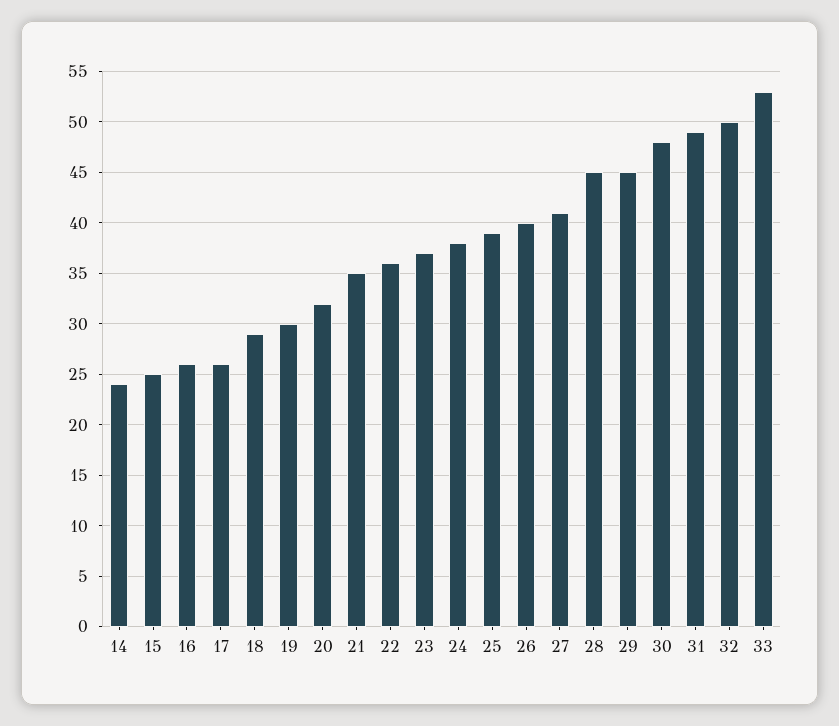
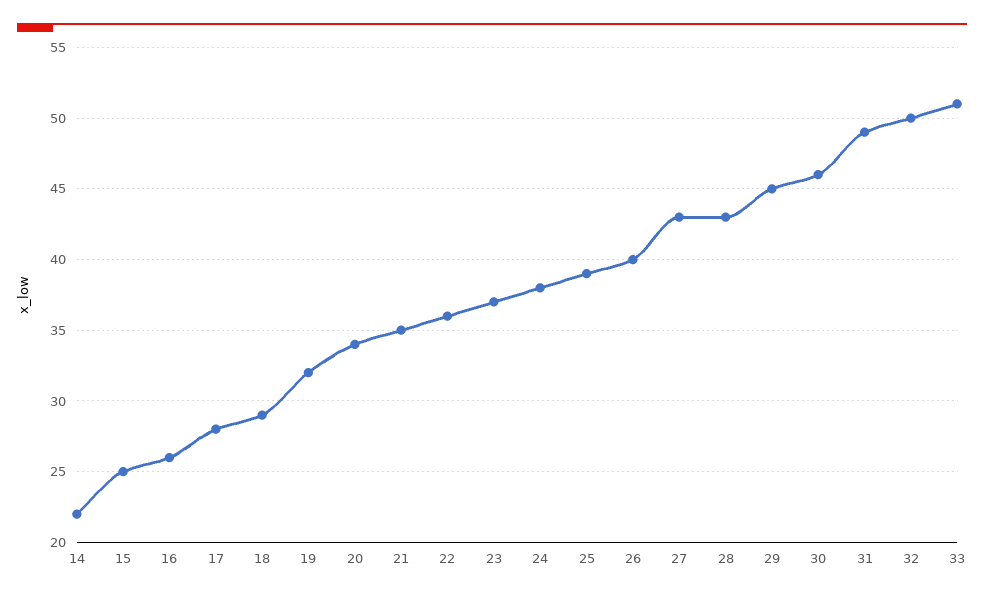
  {
-   "14": 24,
+   "14": 22,
    "15": 25,
    "16": 26,
-   "17": 26,
+   "17": 28,
    "18": 29,
-   "19": 30,
+   "19": 32,
-   "20": 32,
+   "20": 34,
    "21": 35,
    "22": 36,
    "23": 37,
    "24": 38,
    "25": 39,
    "26": 40,
-   "27": 41,
+   "27": 43,
-   "28": 45,
+   "28": 43,
    "29": 45,
-   "30": 48,
+   "30": 46,
    "31": 49,
    "32": 50,
-   "33": 53
+   "33": 51
  }

